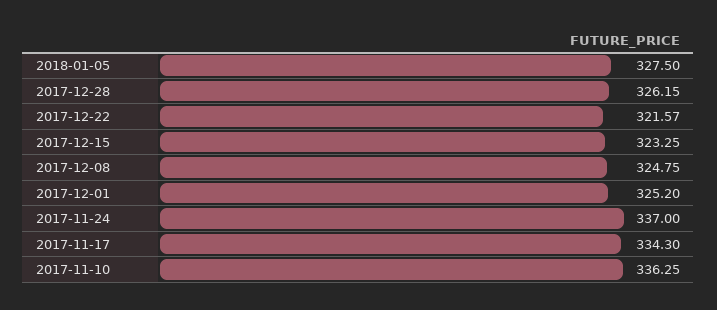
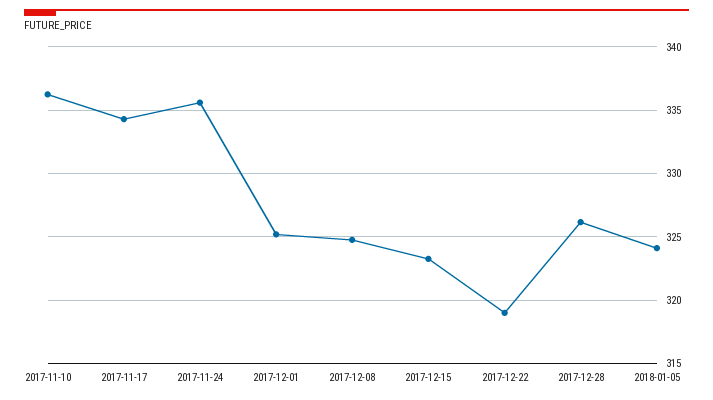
  {
-   "2018-01-05": 327.5,
+   "2018-01-05": 324,
    "2017-12-28": 326.15,
-   "2017-12-22": 321.57,
+   "2017-12-22": 319,
    "2017-12-15": 323.25,
    "2017-12-08": 324.75,
    "2017-12-01": 325.2,
-   "2017-11-24": 337,
+   "2017-11-24": 335.5,
    "2017-11-17": 334.3,
    "2017-11-10": 336.25
  }

